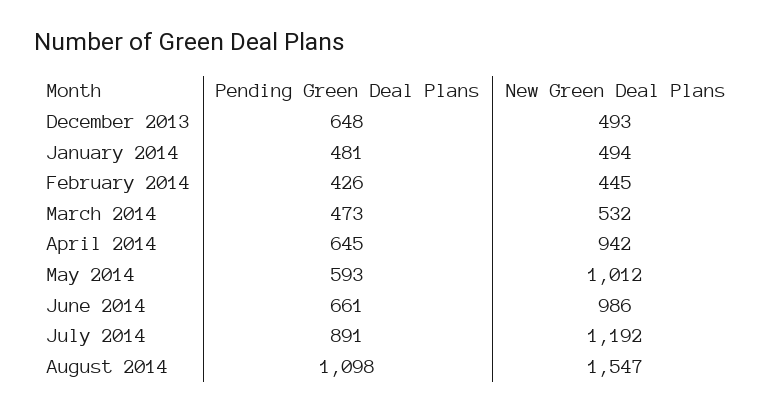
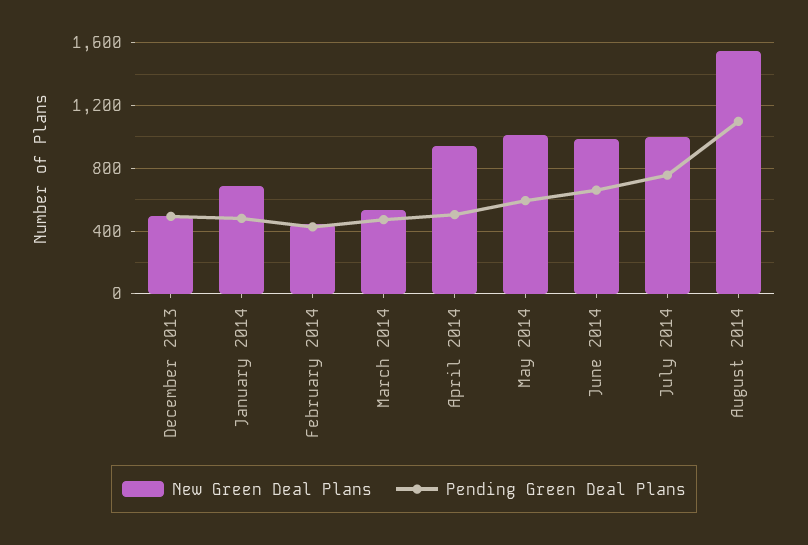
  {
    "Pending Green Deal Plans": {
-     "December 2013": 648,
+     "December 2013": 500,
      "January 2014": 481,
      "February 2014": 426,
      "March 2014": 473,
-     "April 2014": 645,
+     "April 2014": 500,
      "May 2014": 593,
      "June 2014": 661,
-     "July 2014": 891,
+     "July 2014": 750,
      "August 2014": 1098
    },
    "New Green Deal Plans": {
      "December 2013": 493,
-     "January 2014": 494,
+     "January 2014": 700,
      "February 2014": 445,
      "March 2014": 532,
      "April 2014": 942,
      "May 2014": 1012,
      "June 2014": 986,
-     "July 2014": 1192,
+     "July 2014": 1000,
      "August 2014": 1547
    }
  }

